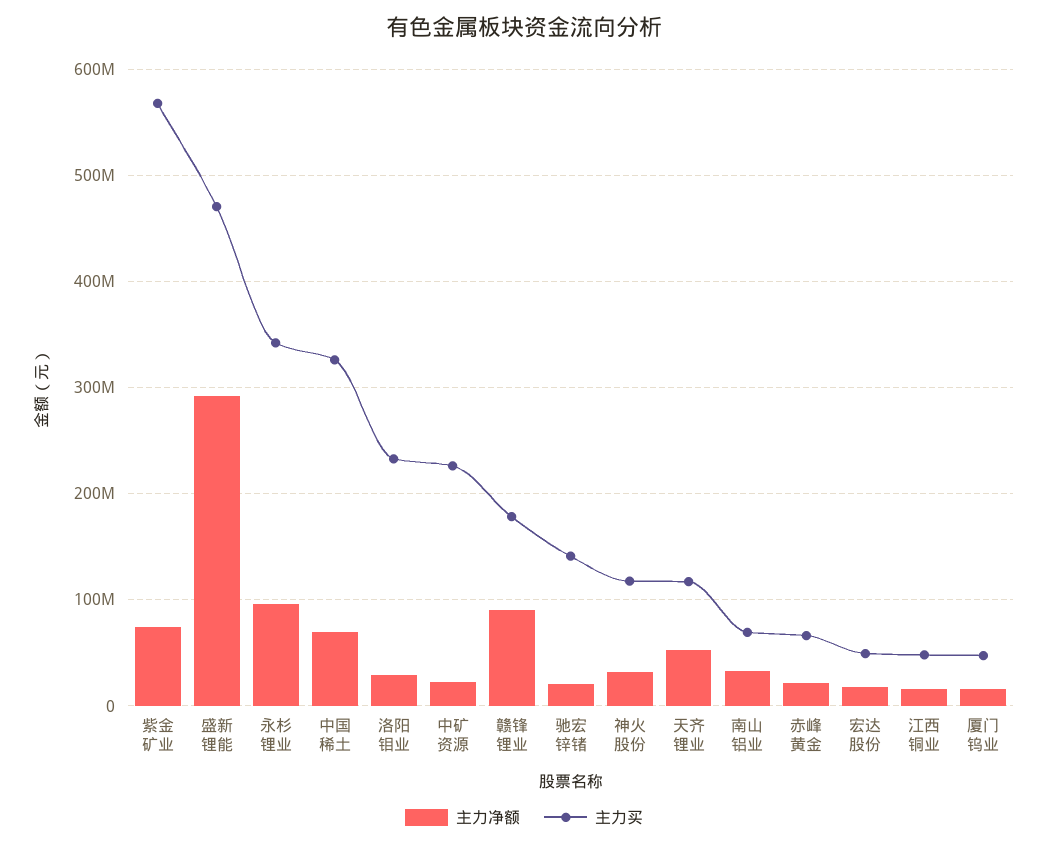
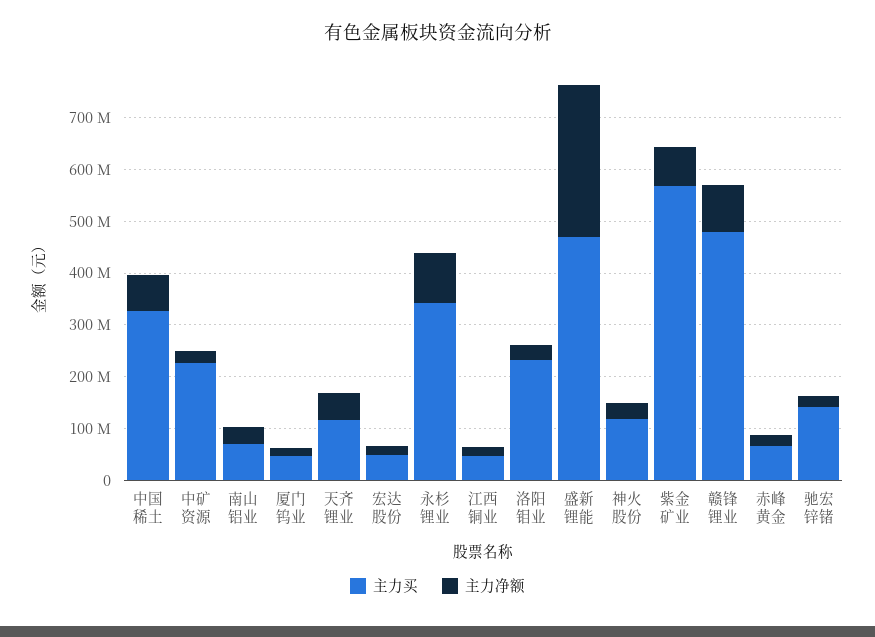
  {
    "主力净额": {
      "紫金矿业": 70000000,
      "盛新锂能": 290000000,
      "永杉锂业": 100000000,
      "中国稀土": 70000000,
      "洛阳钼业": 30000000,
      "中矿资源": 20000000,
      "赣锋锂业": 90000000,
      "驰宏锌锗": 20000000,
      "神火股份": 30000000,
      "天齐锂业": 50000000,
      "南山铝业": 30000000,
      "赤峰黄金": 20000000,
      "宏达股份": 20000000,
      "江西铜业": 20000000,
      "厦门钨业": 20000000
    },
    "主力买": {
      "紫金矿业": 570000000,
      "盛新锂能": 470000000,
      "永杉锂业": 340000000,
      "中国稀土": 330000000,
      "洛阳钼业": 230000000,
      "中矿资源": 230000000,
-     "赣锋锂业": 180000000,
+     "赣锋锂业": 480000000,
      "驰宏锌锗": 140000000,
      "神火股份": 120000000,
      "天齐锂业": 120000000,
      "南山铝业": 70000000,
      "赤峰黄金": 70000000,
      "宏达股份": 50000000,
      "江西铜业": 50000000,
      "厦门钨业": 50000000
    }
  }

